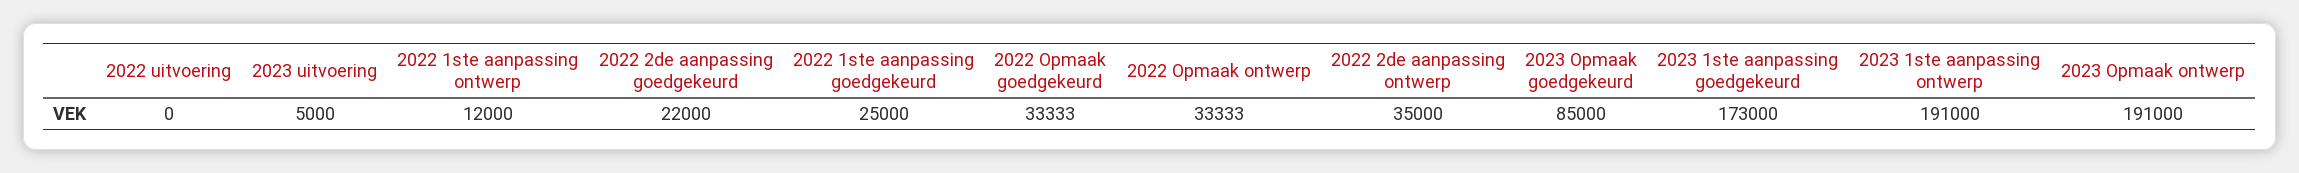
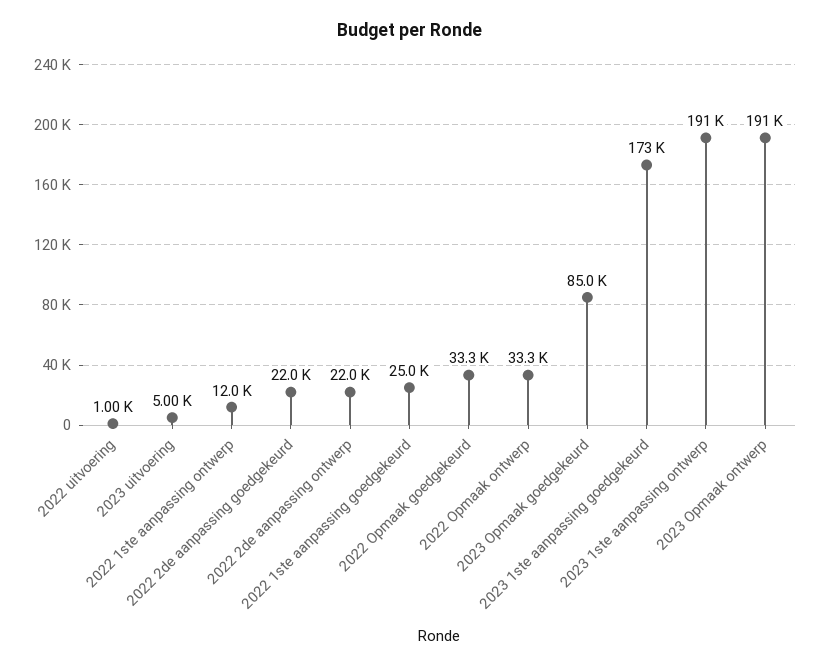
  {
-   "2022 uitvoering": 0,
+   "2022 uitvoering": 1000,
    "2023 uitvoering": 5000,
    "2022 1ste aanpassing ontwerp": 12000,
    "2022 2de aanpassing goedgekeurd": 22000,
    "2022 1ste aanpassing goedgekeurd": 25000,
    "2022 Opmaak goedgekeurd": 33333,
    "2022 Opmaak ontwerp": 33333,
-   "2022 2de aanpassing ontwerp": 35000,
+   "2022 2de aanpassing ontwerp": 22000,
    "2023 Opmaak goedgekeurd": 85000,
    "2023 1ste aanpassing goedgekeurd": 173000,
    "2023 1ste aanpassing ontwerp": 191000,
    "2023 Opmaak ontwerp": 191000
  }

